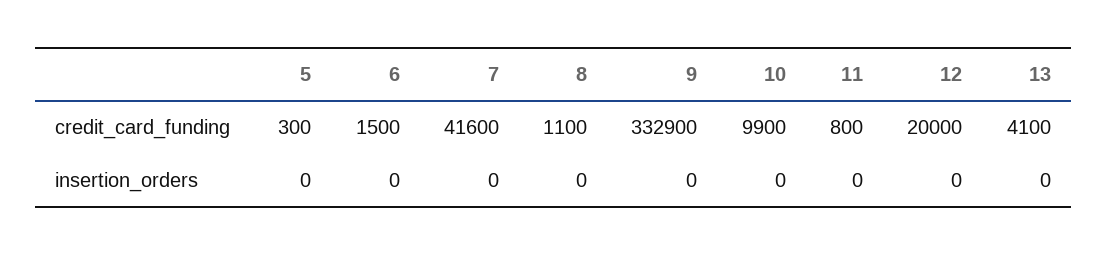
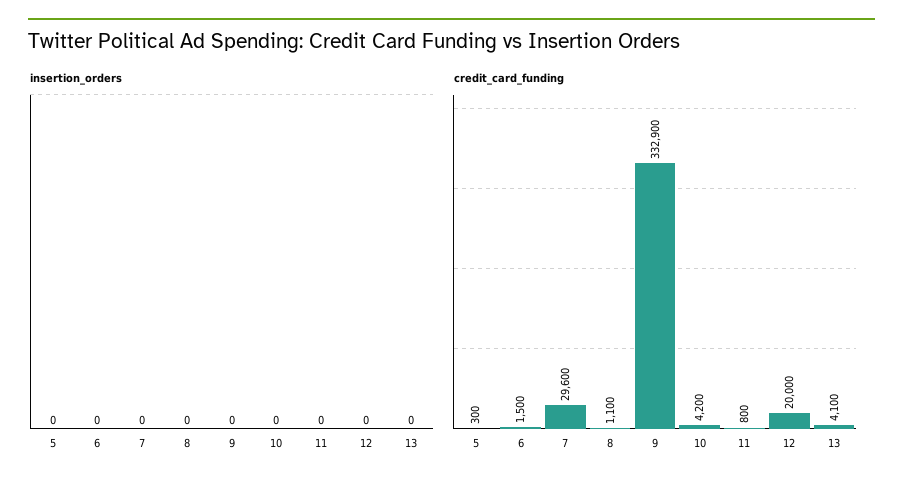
  {
    "credit_card_funding": {
      "5": 300,
      "6": 1500,
-     "7": 41600,
+     "7": 29600,
      "8": 1100,
      "9": 332900,
-     "10": 9900,
+     "10": 4200,
      "11": 800,
      "12": 20000,
      "13": 4100
    },
    "insertion_orders": {
      "5": 0,
      "6": 0,
      "7": 0,
      "8": 0,
      "9": 0,
      "10": 0,
      "11": 0,
      "12": 0,
      "13": 0
    }
  }

